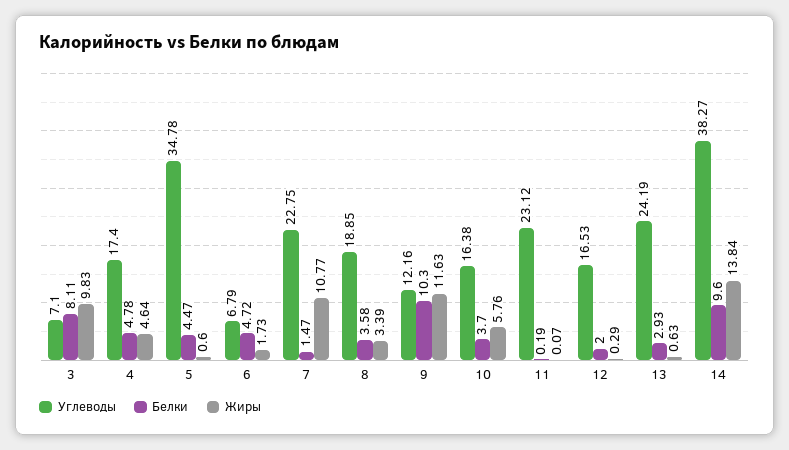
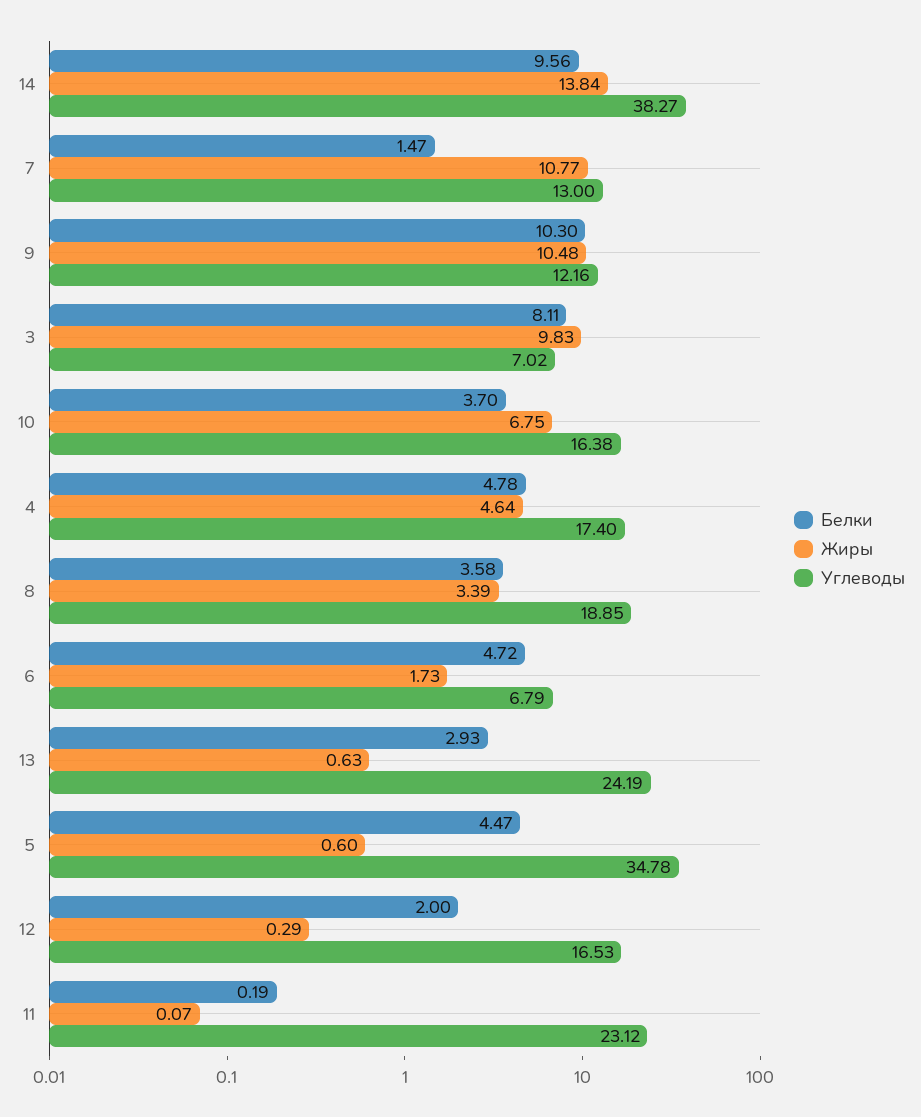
  {
    "Углеводы": {
-     "3": 7.1,
+     "3": 7.02,
      "4": 17.4,
      "5": 34.78,
      "6": 6.79,
-     "7": 22.75,
+     "7": 13,
      "8": 18.85,
      "9": 12.16,
      "10": 16.38,
      "11": 23.12,
      "12": 16.53,
      "13": 24.19,
      "14": 38.27
    },
    "Белки": {
      "3": 8.11,
      "4": 4.78,
      "5": 4.47,
      "6": 4.72,
      "7": 1.47,
      "8": 3.58,
      "9": 10.3,
      "10": 3.7,
      "11": 0.19,
      "12": 2,
      "13": 2.93,
-     "14": 9.6
+     "14": 9.56
    },
    "Жиры": {
      "3": 9.83,
      "4": 4.64,
      "5": 0.6,
      "6": 1.73,
      "7": 10.77,
      "8": 3.39,
-     "9": 11.63,
+     "9": 10.48,
-     "10": 5.76,
+     "10": 6.75,
      "11": 0.07,
      "12": 0.29,
      "13": 0.63,
      "14": 13.84
    }
  }

